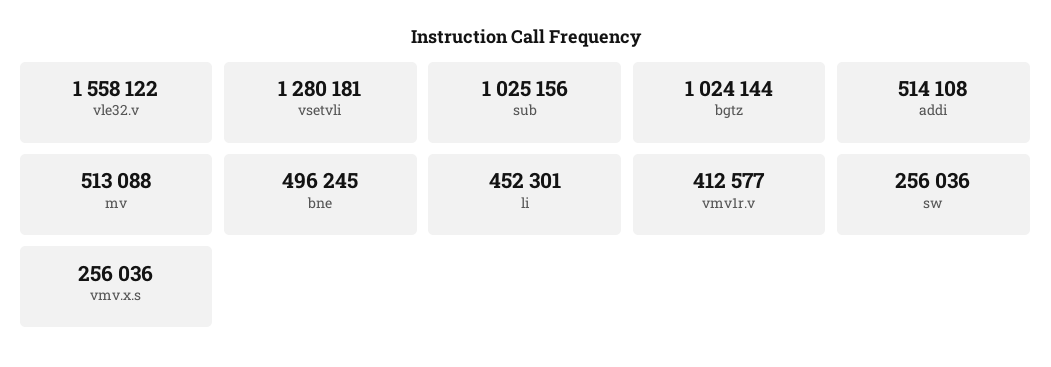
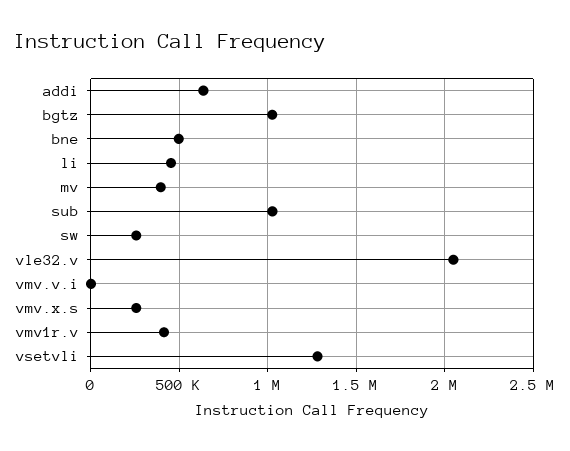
  {
-   "vle32.v": 1558122,
+   "vle32.v": 2050000,
    "vsetvli": 1280181,
    "sub": 1025156,
    "bgtz": 1024144,
-   "addi": 514108,
+   "addi": 650000,
-   "mv": 513088,
+   "mv": 400000,
    "bne": 496245,
    "li": 452301,
    "vmv1r.v": 412577,
    "sw": 256036,
-   "vmv.x.s": 256036
+   "vmv.x.s": 256036,
+   "vmv.v.i": 0
  }

